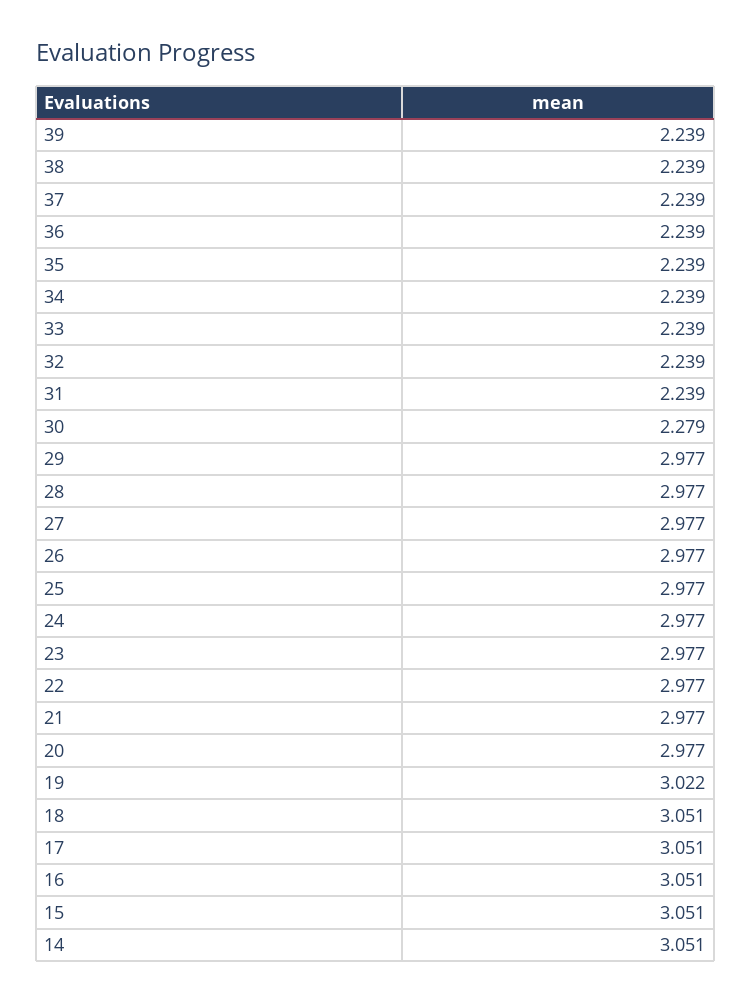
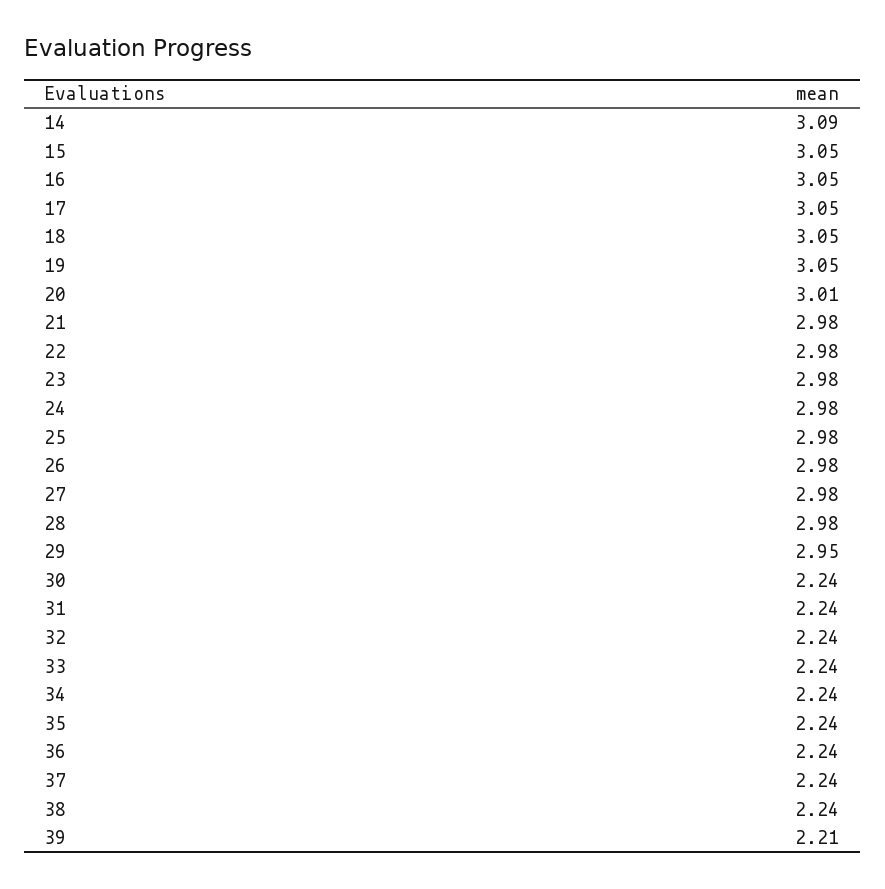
  {
-   "39": 2.239,
+   "39": 2.21,
    "38": 2.239,
    "37": 2.239,
    "36": 2.239,
    "35": 2.239,
    "34": 2.239,
    "33": 2.239,
    "32": 2.239,
    "31": 2.239,
-   "30": 2.279,
+   "30": 2.24,
-   "29": 2.977,
+   "29": 2.95,
    "28": 2.977,
    "27": 2.977,
    "26": 2.977,
    "25": 2.977,
    "24": 2.977,
    "23": 2.977,
    "22": 2.977,
    "21": 2.977,
-   "20": 2.977,
+   "20": 3.01,
-   "19": 3.022,
+   "19": 3.05,
    "18": 3.051,
    "17": 3.051,
    "16": 3.051,
    "15": 3.051,
-   "14": 3.051
+   "14": 3.09
  }

